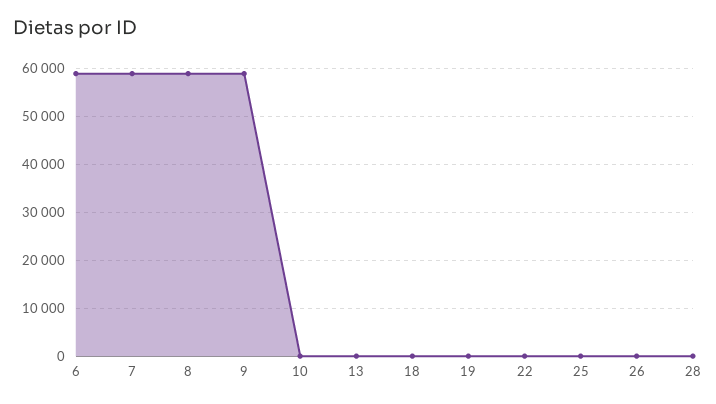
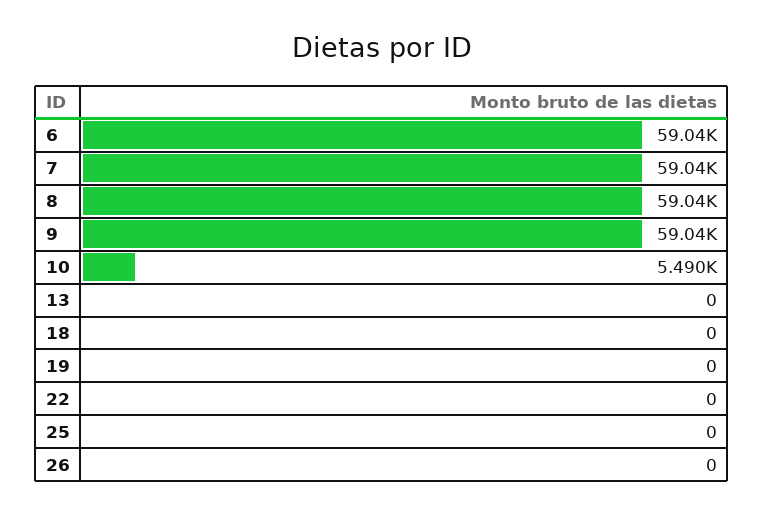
  {
    "6": 59040,
    "7": 59040,
    "8": 59040,
    "9": 59040,
-   "10": 0,
+   "10": 5490,
    "13": 0,
    "18": 0,
    "19": 0,
    "22": 0,
    "25": 0,
-   "26": 0,
+   "26": 0
-   "28": 0
  }

